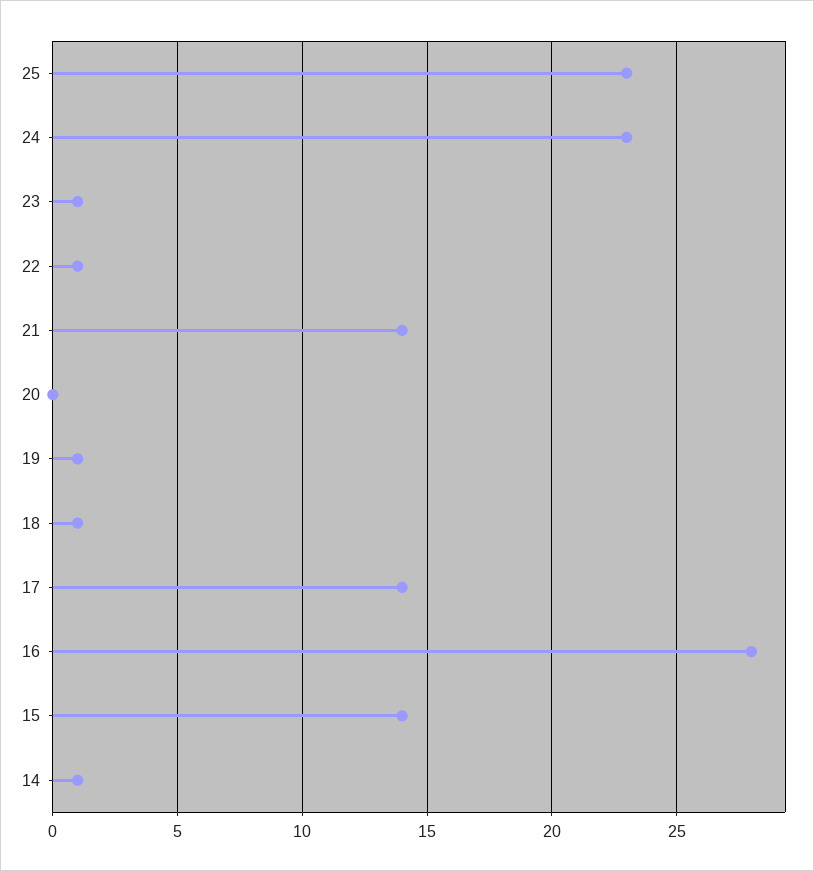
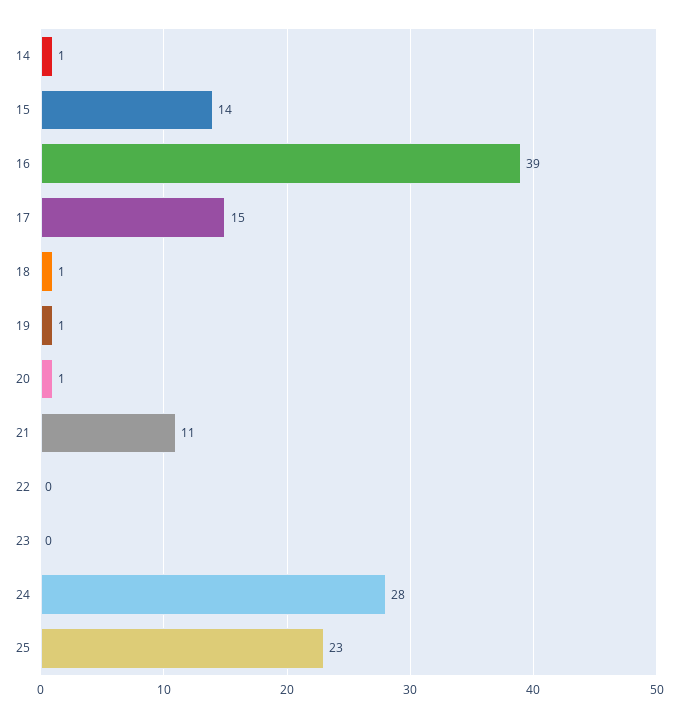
  {
    "25": 23,
-   "24": 23,
+   "24": 28,
-   "23": 1,
+   "23": 0,
-   "22": 1,
+   "22": 0,
-   "21": 14,
+   "21": 11,
-   "20": 0,
+   "20": 1,
    "19": 1,
    "18": 1,
-   "17": 14,
+   "17": 15,
-   "16": 28,
+   "16": 39,
    "15": 14,
    "14": 1
  }

